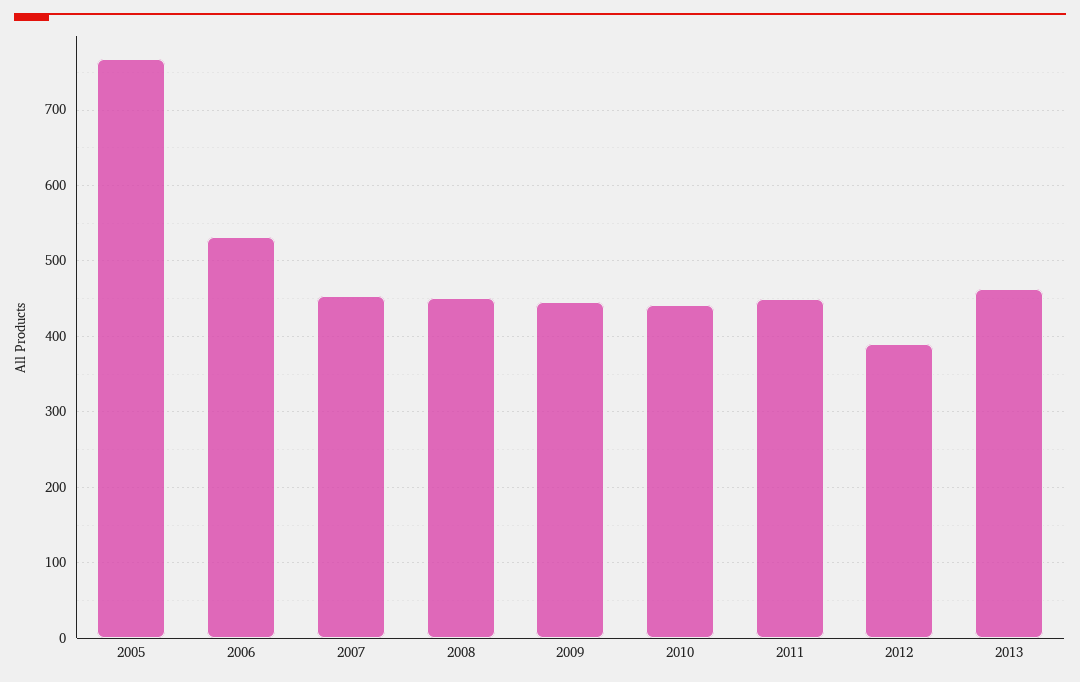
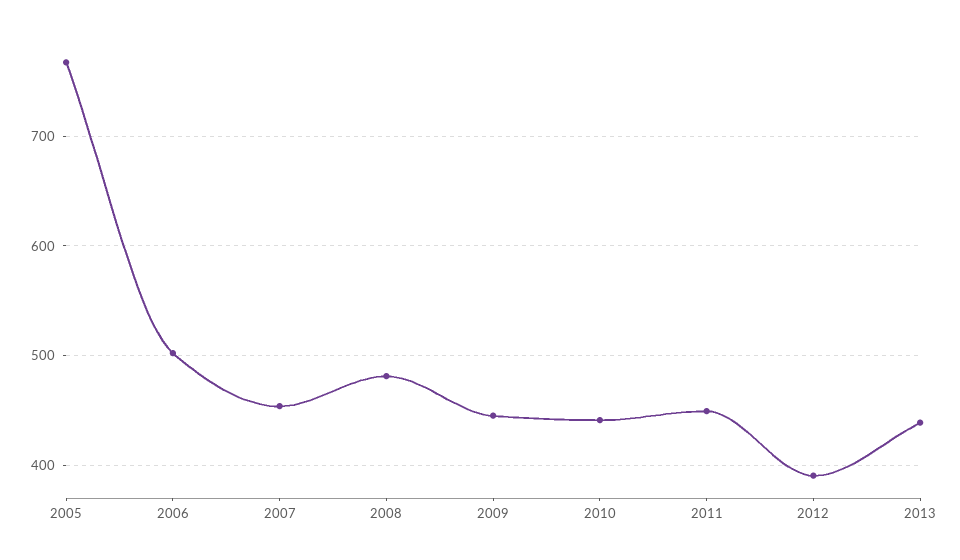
  {
    "2005": 770,
-   "2006": 530,
+   "2006": 500,
    "2007": 450,
-   "2008": 450,
+   "2008": 480,
    "2009": 450,
    "2010": 440,
    "2011": 450,
    "2012": 390,
-   "2013": 460
+   "2013": 440
  }

